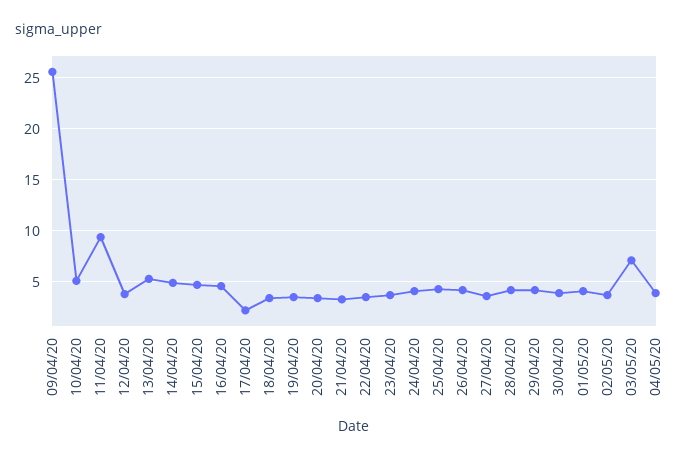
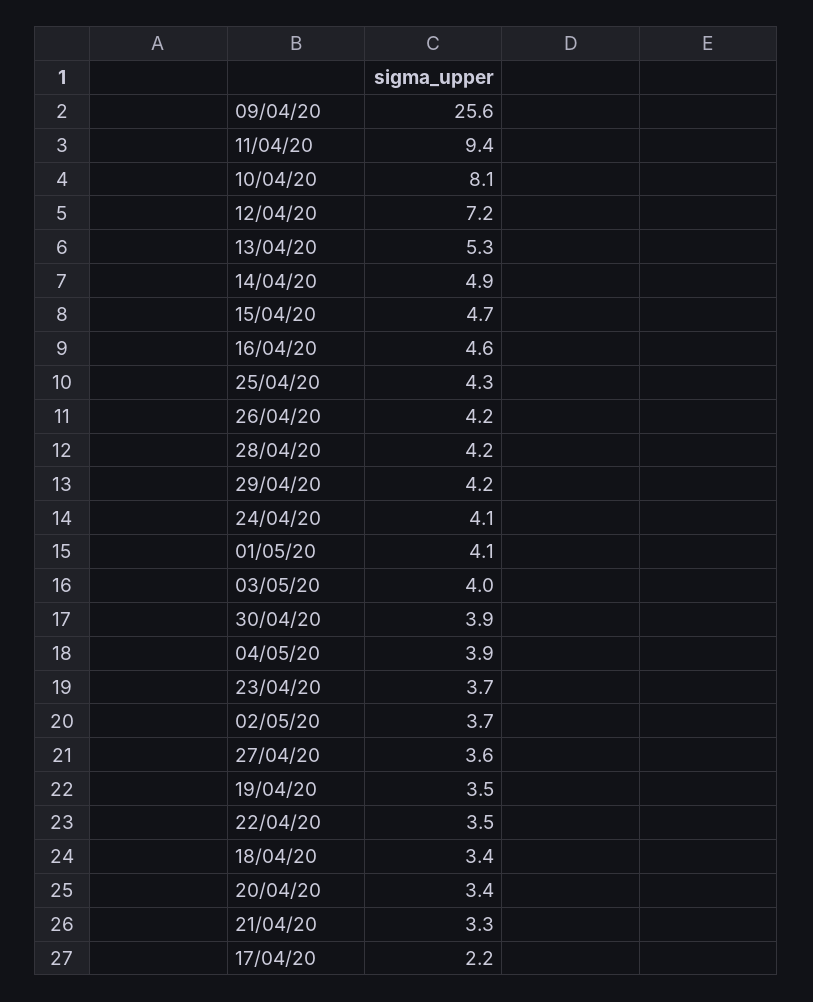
  {
    "09/04/20": 25.6,
-   "10/04/20": 5,
+   "10/04/20": 8.1,
    "11/04/20": 9.4,
-   "12/04/20": 4,
+   "12/04/20": 7.2,
    "13/04/20": 5.3,
    "14/04/20": 4.9,
    "15/04/20": 4.7,
    "16/04/20": 4.6,
    "17/04/20": 2.2,
    "18/04/20": 3.4,
    "19/04/20": 3.5,
    "20/04/20": 3.4,
    "21/04/20": 3.3,
    "22/04/20": 3.5,
    "23/04/20": 3.7,
    "24/04/20": 4.1,
    "25/04/20": 4.3,
    "26/04/20": 4.2,
    "27/04/20": 3.6,
    "28/04/20": 4.2,
    "29/04/20": 4.2,
    "30/04/20": 3.9,
    "01/05/20": 4.1,
    "02/05/20": 3.7,
-   "03/05/20": 7,
+   "03/05/20": 4,
    "04/05/20": 3.9
  }

